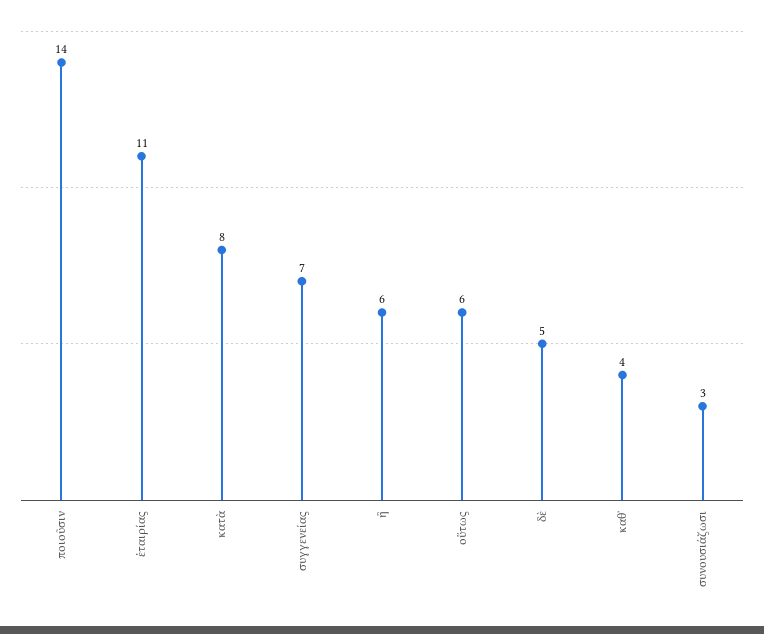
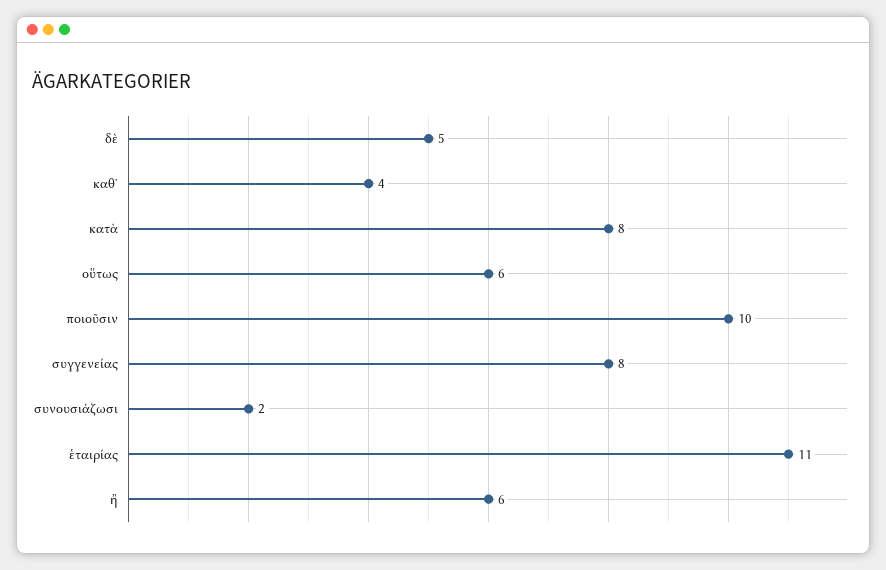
  {
-   "ποιοῦσιν": 14,
+   "ποιοῦσιν": 10,
    "ἑταιρίας": 11,
    "κατὰ": 8,
-   "συγγενείας": 7,
+   "συγγενείας": 8,
    "ἢ": 6,
    "οὕτως": 6,
    "δὲ": 5,
    "καθ᾽": 4,
-   "συνουσιάζωσι": 3
+   "συνουσιάζωσι": 2
  }

